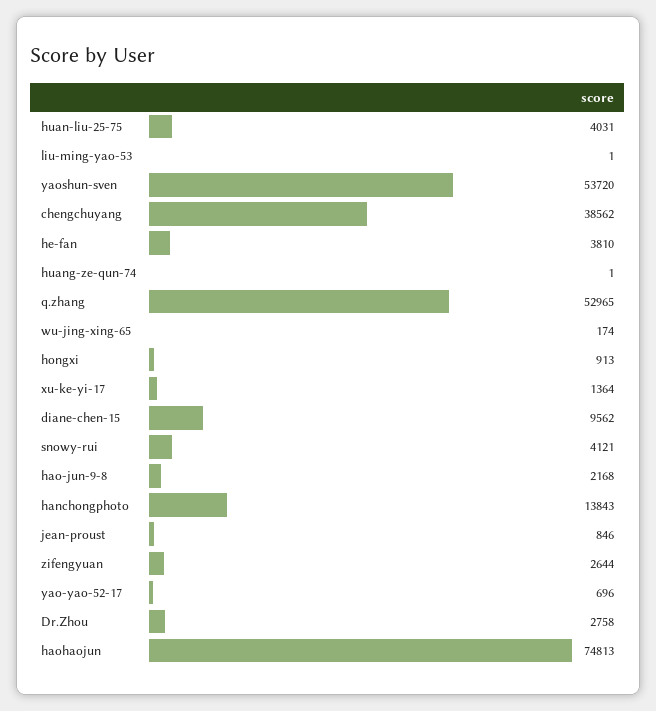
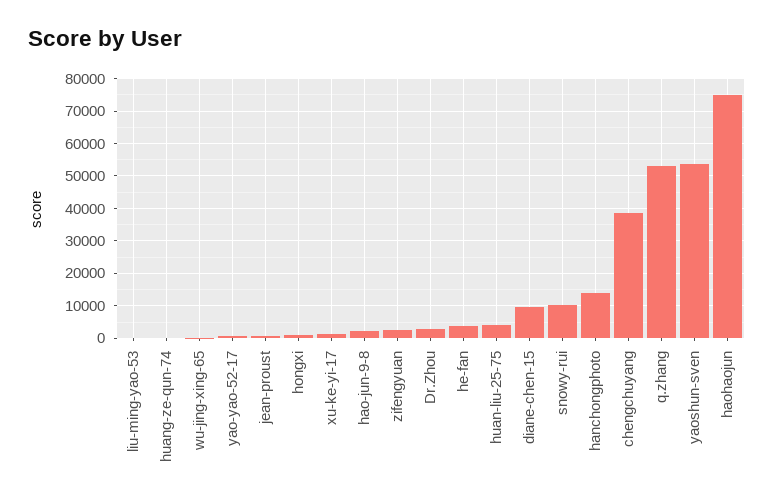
  {
    "huan-liu-25-75": 4031,
    "liu-ming-yao-53": 1,
    "yaoshun-sven": 53720,
    "chengchuyang": 38562,
    "he-fan": 3810,
    "huang-ze-qun-74": 1,
    "q.zhang": 52965,
    "wu-jing-xing-65": 174,
    "hongxi": 913,
    "xu-ke-yi-17": 1364,
    "diane-chen-15": 9562,
-   "snowy-rui": 4121,
+   "snowy-rui": 10000,
    "hao-jun-9-8": 2168,
    "hanchongphoto": 13843,
    "jean-proust": 846,
    "zifengyuan": 2644,
    "yao-yao-52-17": 696,
    "Dr.Zhou": 2758,
    "haohaojun": 74813
  }

